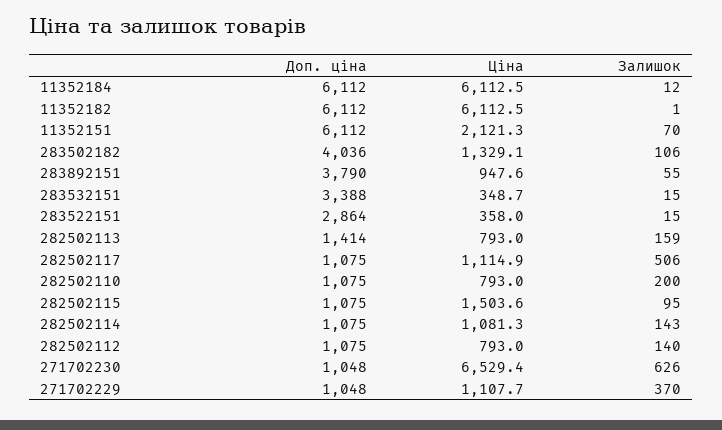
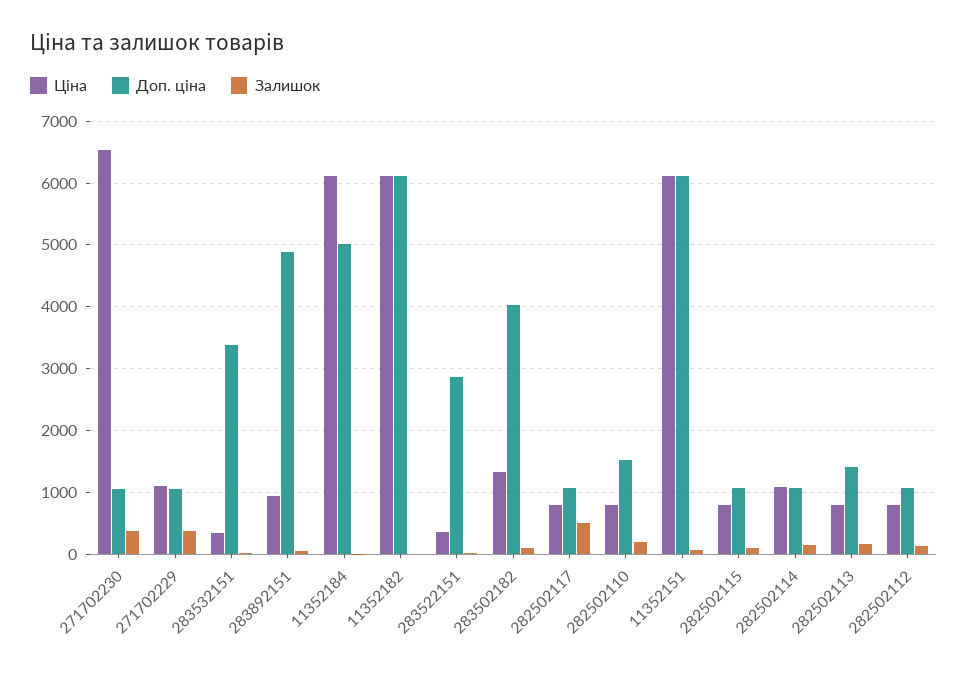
  {
    "Доп. ціна": {
-     "11352184": 6112,
+     "11352184": 5000,
      "11352182": 6112,
      "11352151": 6112,
      "283502182": 4036,
-     "283892151": 3790,
+     "283892151": 4900,
      "283532151": 3388,
      "283522151": 2864,
      "282502113": 1414,
      "282502117": 1075,
-     "282502110": 1075,
+     "282502110": 1500,
      "282502115": 1075,
      "282502114": 1075,
      "282502112": 1075,
      "271702230": 1048,
      "271702229": 1048
    },
    "Ціна": {
      "11352184": 6112.5,
      "11352182": 6112.5,
-     "11352151": 2121.3,
+     "11352151": 6100,
      "283502182": 1329.1,
      "283892151": 947.6,
      "283532151": 348.7,
      "283522151": 358,
      "282502113": 793,
-     "282502117": 1114.9,
+     "282502117": 800,
      "282502110": 793,
-     "282502115": 1503.6,
+     "282502115": 800,
      "282502114": 1081.3,
      "282502112": 793,
      "271702230": 6529.4,
      "271702229": 1107.7
    },
    "Залишок": {
      "11352184": 12,
      "11352182": 1,
      "11352151": 70,
      "283502182": 106,
      "283892151": 55,
      "283532151": 15,
      "283522151": 15,
      "282502113": 159,
      "282502117": 506,
      "282502110": 200,
      "282502115": 95,
      "282502114": 143,
      "282502112": 140,
-     "271702230": 626,
+     "271702230": 400,
      "271702229": 370
    }
  }

